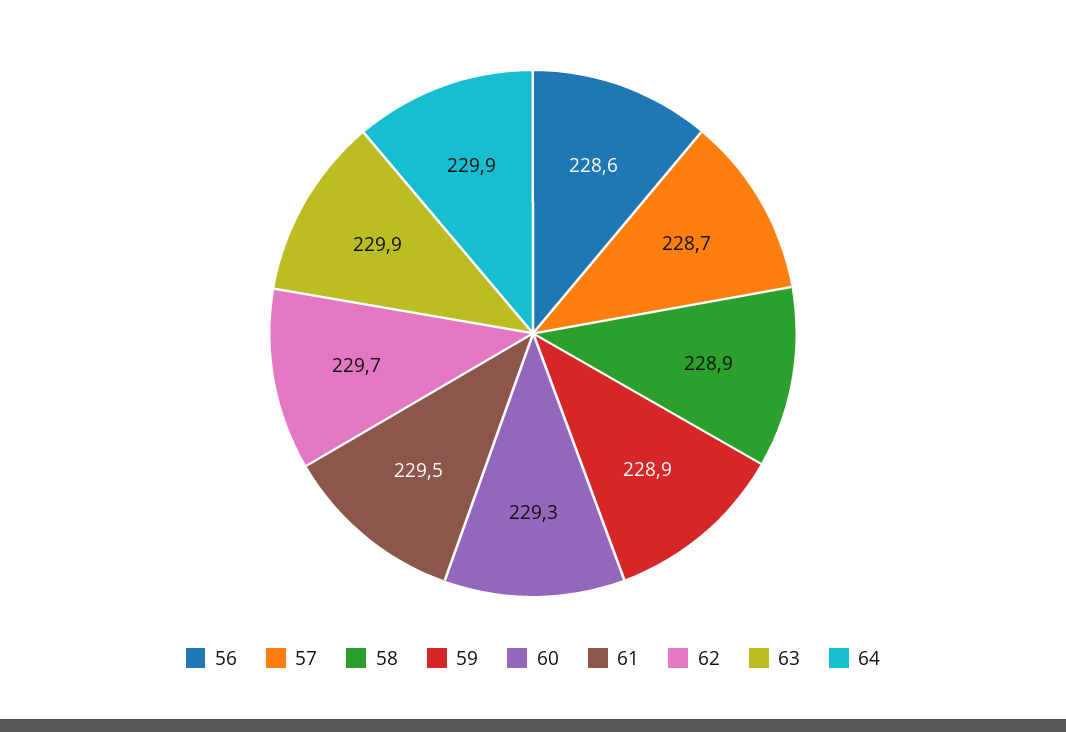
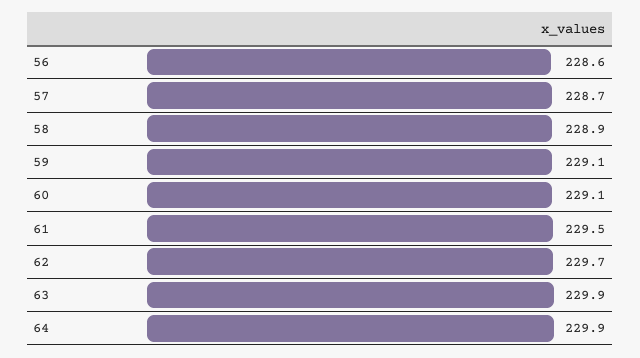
  {
    "56": 228.6,
    "57": 228.7,
    "58": 228.9,
-   "59": 228.9,
+   "59": 229.1,
-   "60": 229.3,
+   "60": 229.1,
    "61": 229.5,
    "62": 229.7,
    "63": 229.9,
    "64": 229.9
  }

